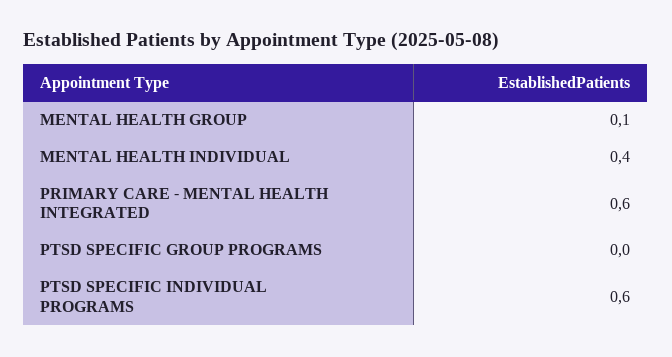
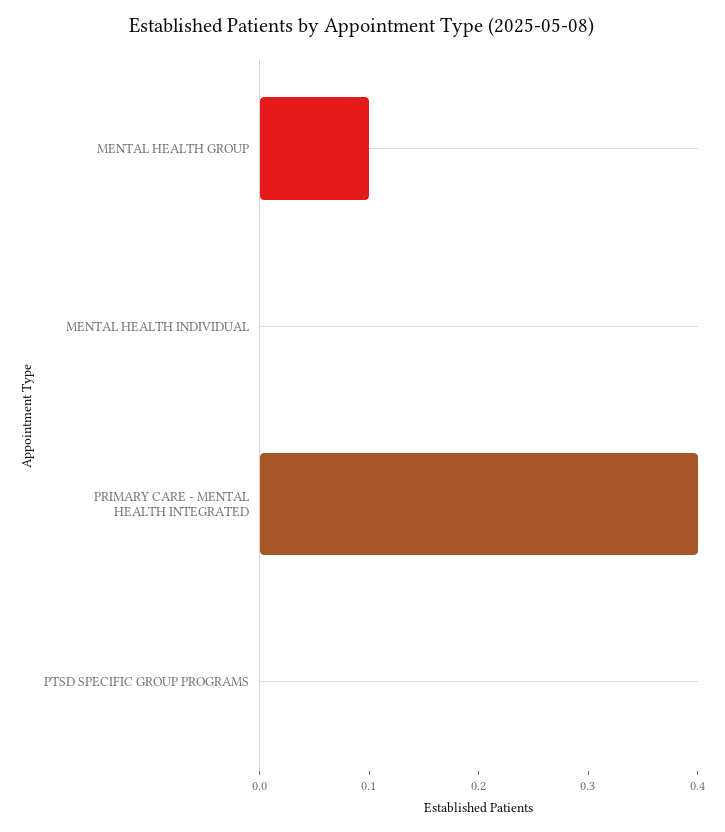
  {
    "MENTAL HEALTH GROUP": 0.1,
-   "MENTAL HEALTH INDIVIDUAL": 0.4,
+   "MENTAL HEALTH INDIVIDUAL": 0,
-   "PRIMARY CARE - MENTAL HEALTH INTEGRATED": 0.6,
+   "PRIMARY CARE - MENTAL HEALTH INTEGRATED": 0.4,
-   "PTSD SPECIFIC GROUP PROGRAMS": 0,
+   "PTSD SPECIFIC GROUP PROGRAMS": 0
-   "PTSD SPECIFIC INDIVIDUAL PROGRAMS": 0.6
  }

